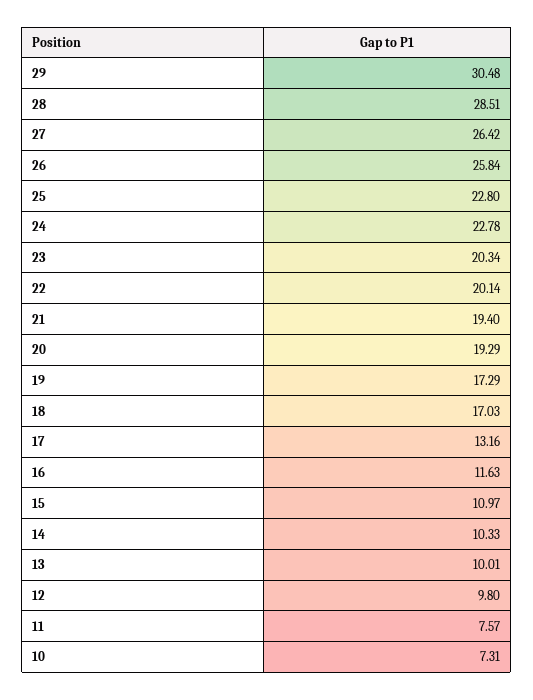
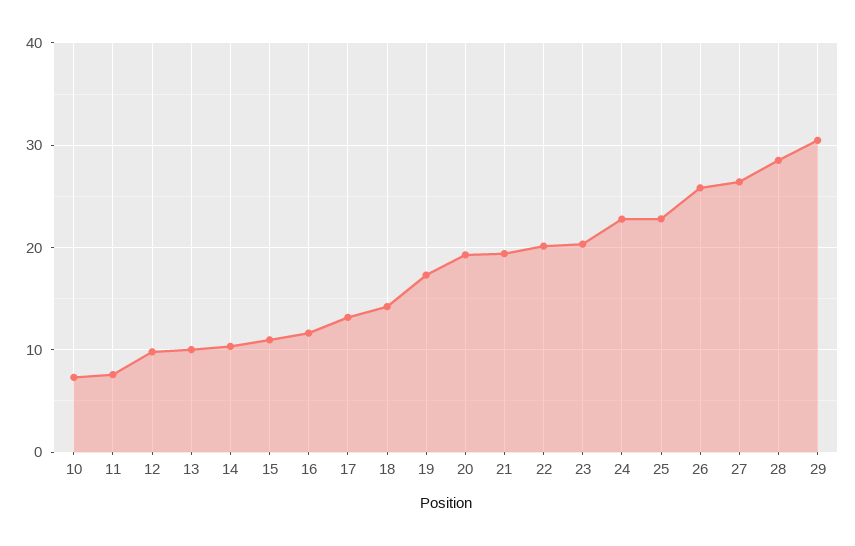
  {
    "29": 30.48,
    "28": 28.51,
    "27": 26.42,
    "26": 25.84,
    "25": 22.8,
    "24": 22.78,
    "23": 20.34,
    "22": 20.14,
    "21": 19.4,
    "20": 19.29,
    "19": 17.29,
-   "18": 17.03,
+   "18": 14,
    "17": 13.16,
    "16": 11.63,
    "15": 10.97,
    "14": 10.33,
    "13": 10.01,
    "12": 9.8,
    "11": 7.57,
    "10": 7.31
  }

